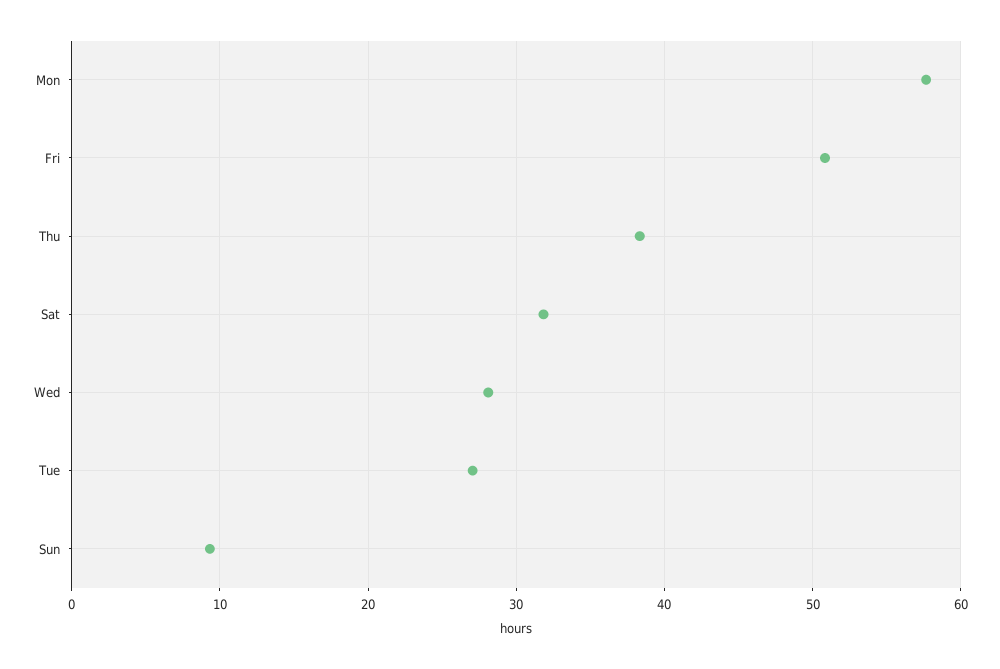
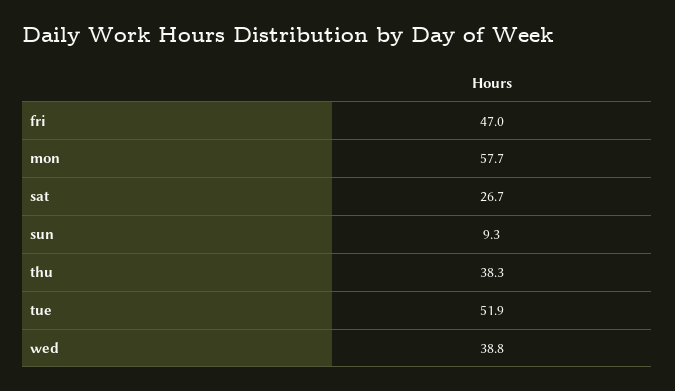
  {
    "Mon": 57.7,
-   "Fri": 51,
+   "Fri": 47,
    "Thu": 38.3,
-   "Sat": 32,
+   "Sat": 26.7,
-   "Wed": 28,
+   "Wed": 38.8,
-   "Tue": 27,
+   "Tue": 51.9,
    "Sun": 9.3
  }

